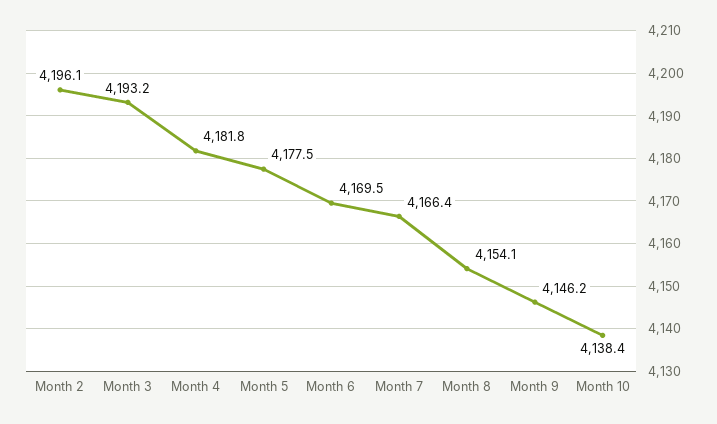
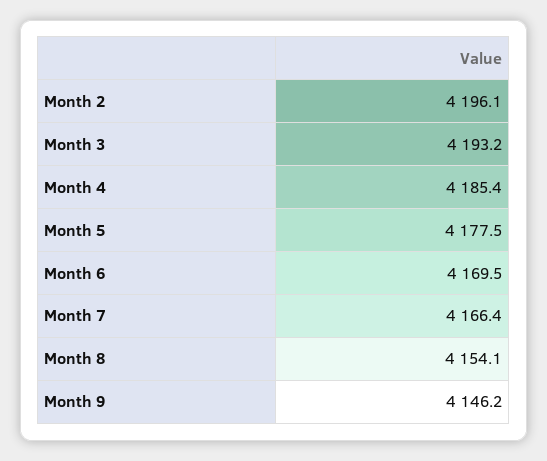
  {
    "Month 2": 4196.1,
    "Month 3": 4193.2,
-   "Month 4": 4181.8,
+   "Month 4": 4185.4,
    "Month 5": 4177.5,
    "Month 6": 4169.5,
    "Month 7": 4166.4,
    "Month 8": 4154.1,
-   "Month 9": 4146.2,
+   "Month 9": 4146.2
-   "Month 10": 4138.4
  }

